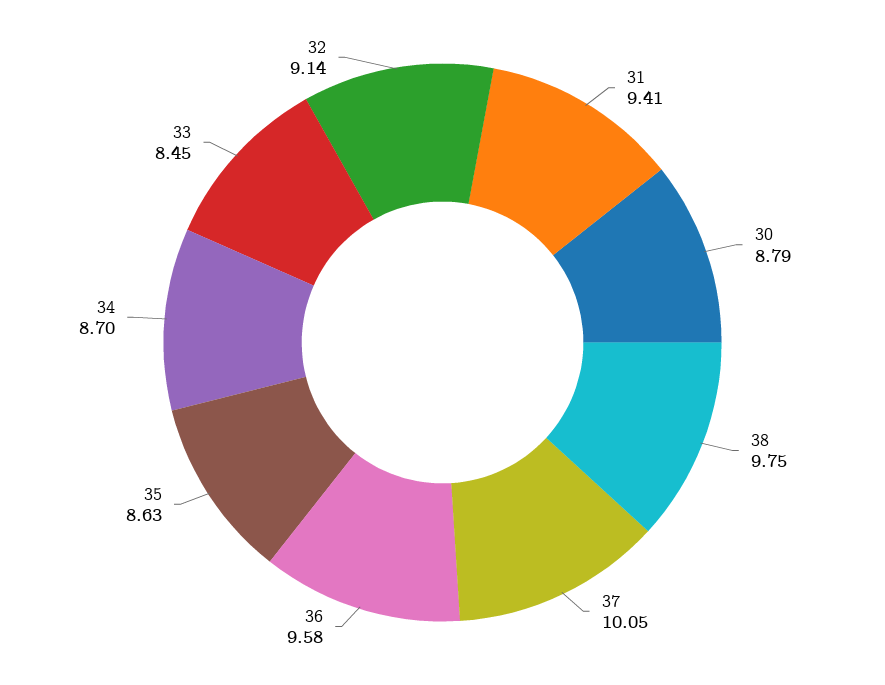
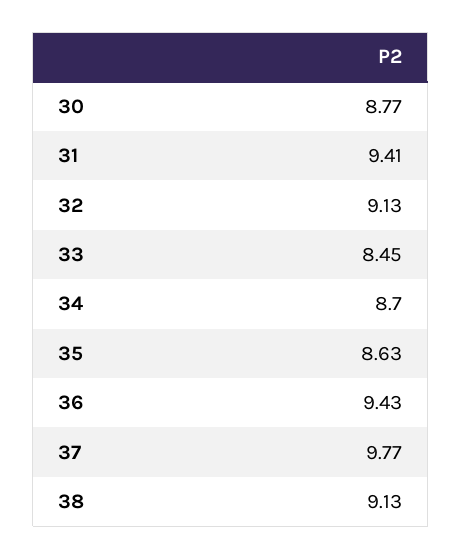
  {
    "31": 9.41,
-   "30": 8.79,
+   "30": 8.77,
-   "38": 9.75,
+   "38": 9.13,
-   "37": 10.05,
+   "37": 9.77,
-   "36": 9.58,
+   "36": 9.43,
    "35": 8.63,
    "34": 8.7,
    "33": 8.45,
-   "32": 9.14
+   "32": 9.13
  }

